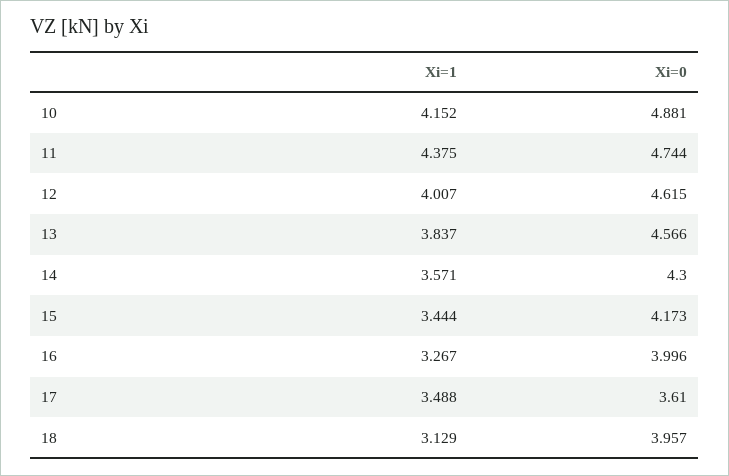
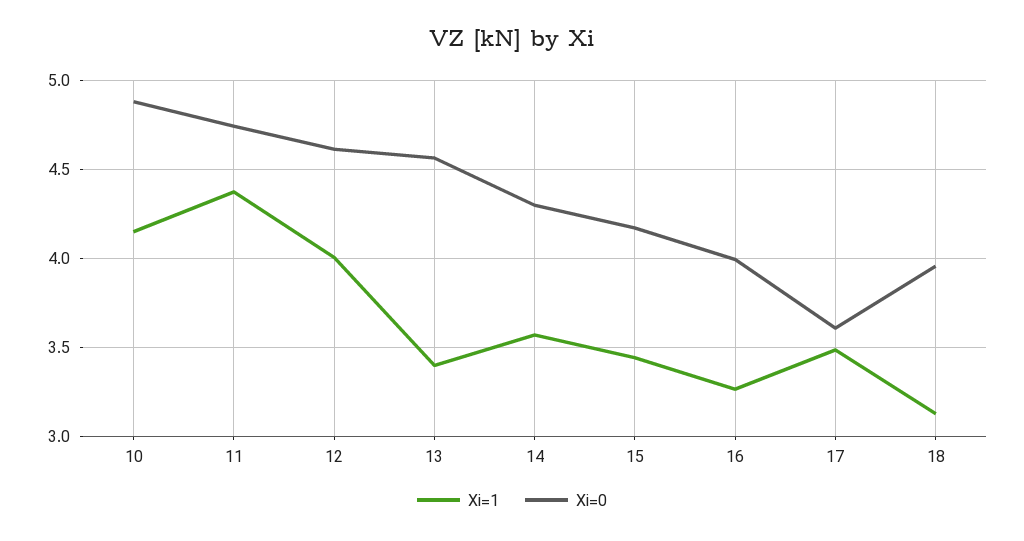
  {
    "Xi=1": {
      "10": 4.152,
      "11": 4.375,
      "12": 4.007,
-     "13": 3.837,
+     "13": 3.4,
      "14": 3.571,
      "15": 3.444,
      "16": 3.267,
      "17": 3.488,
      "18": 3.129
    },
    "Xi=0": {
      "10": 4.881,
      "11": 4.744,
      "12": 4.615,
      "13": 4.566,
      "14": 4.3,
      "15": 4.173,
      "16": 3.996,
      "17": 3.61,
      "18": 3.957
    }
  }

